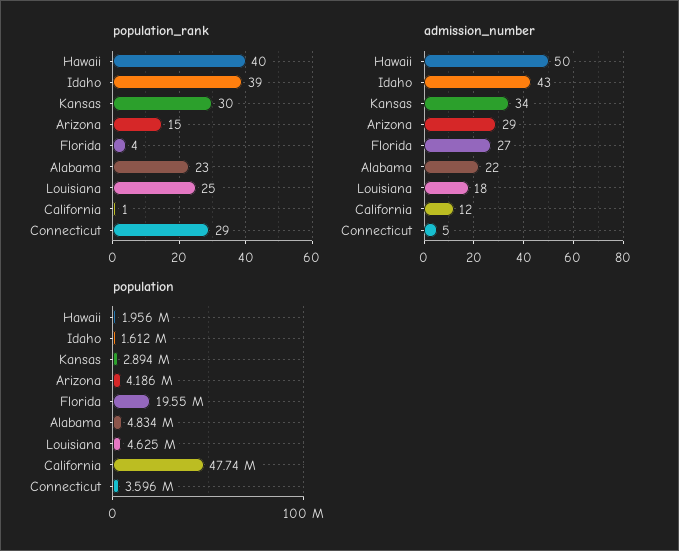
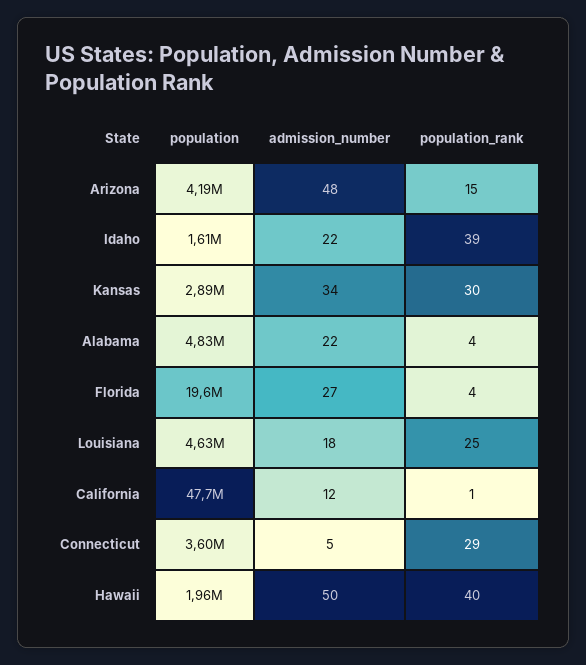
  {
    "population_rank": {
      "Hawaii": 40,
      "Idaho": 39,
      "Kansas": 30,
      "Arizona": 15,
      "Florida": 4,
-     "Alabama": 23,
+     "Alabama": 4,
      "Louisiana": 25,
      "California": 1,
      "Connecticut": 29
    },
    "admission_number": {
      "Hawaii": 50,
-     "Idaho": 43,
+     "Idaho": 22,
      "Kansas": 34,
-     "Arizona": 29,
+     "Arizona": 48,
      "Florida": 27,
      "Alabama": 22,
      "Louisiana": 18,
      "California": 12,
      "Connecticut": 5
    },
    "population": {
      "Hawaii": 1956000,
      "Idaho": 1612000,
      "Kansas": 2894000,
      "Arizona": 4186000,
      "Florida": 19550000,
      "Alabama": 4834000,
      "Louisiana": 4625000,
      "California": 47740000,
      "Connecticut": 3596000
    }
  }

